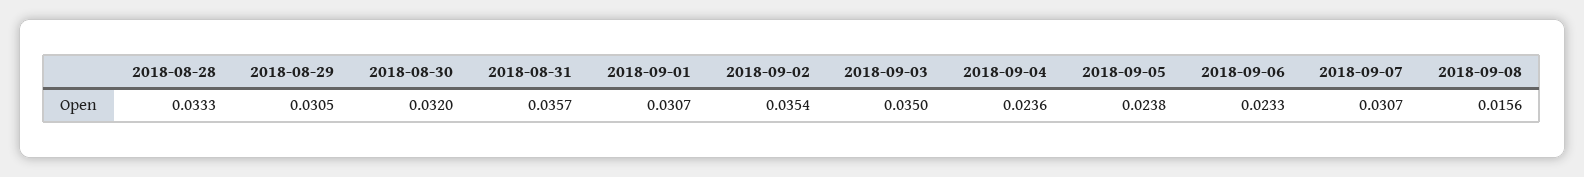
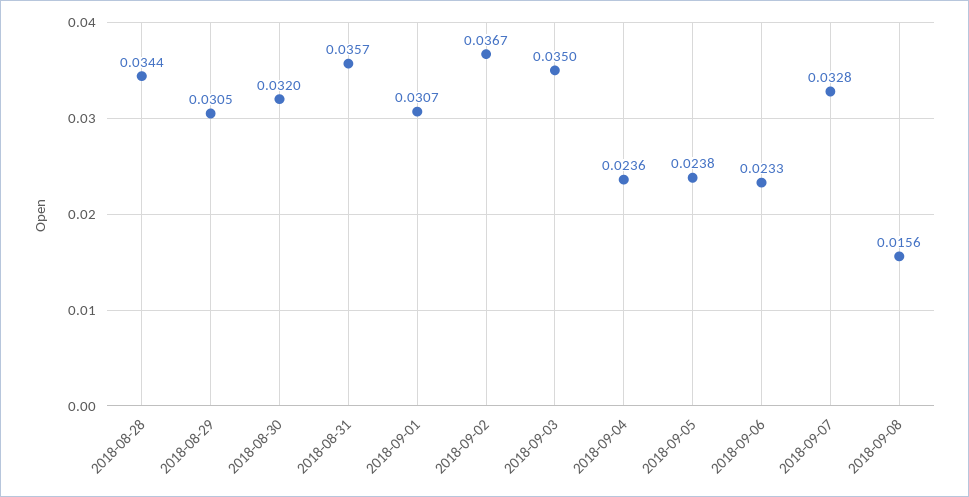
  {
-   "2018-08-28": 0.0333,
+   "2018-08-28": 0.0344,
    "2018-08-29": 0.0305,
    "2018-08-30": 0.032,
    "2018-08-31": 0.0357,
    "2018-09-01": 0.0307,
-   "2018-09-02": 0.0354,
+   "2018-09-02": 0.0367,
    "2018-09-03": 0.035,
    "2018-09-04": 0.0236,
    "2018-09-05": 0.0238,
    "2018-09-06": 0.0233,
-   "2018-09-07": 0.0307,
+   "2018-09-07": 0.0328,
    "2018-09-08": 0.0156
  }

